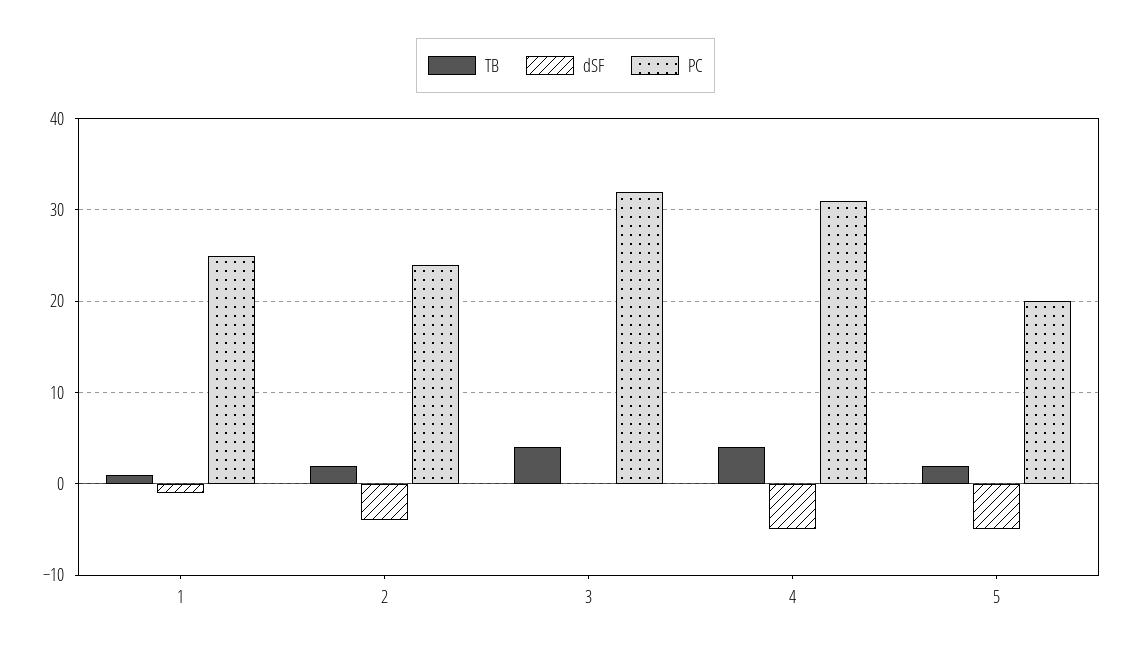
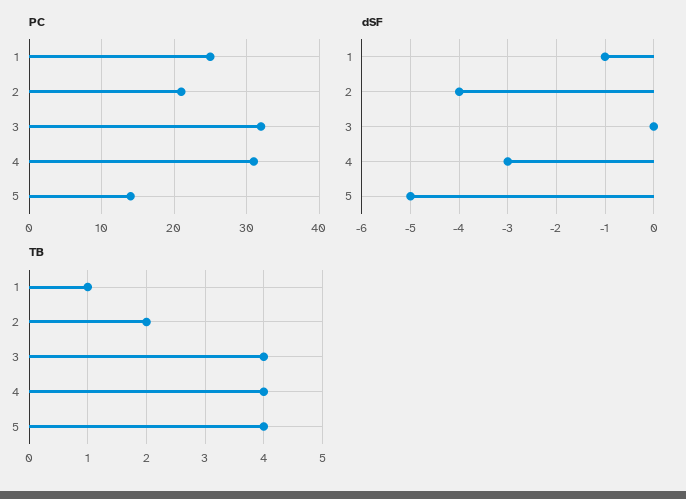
  {
    "TB": {
      "1": 1,
      "2": 2,
      "3": 4,
      "4": 4,
-     "5": 2
+     "5": 4
    },
    "dSF": {
      "1": -1,
      "2": -4,
      "3": 0,
-     "4": -5,
+     "4": -3,
      "5": -5
    },
    "PC": {
      "1": 25,
-     "2": 24,
+     "2": 21,
      "3": 32,
      "4": 31,
-     "5": 20
+     "5": 14
    }
  }

